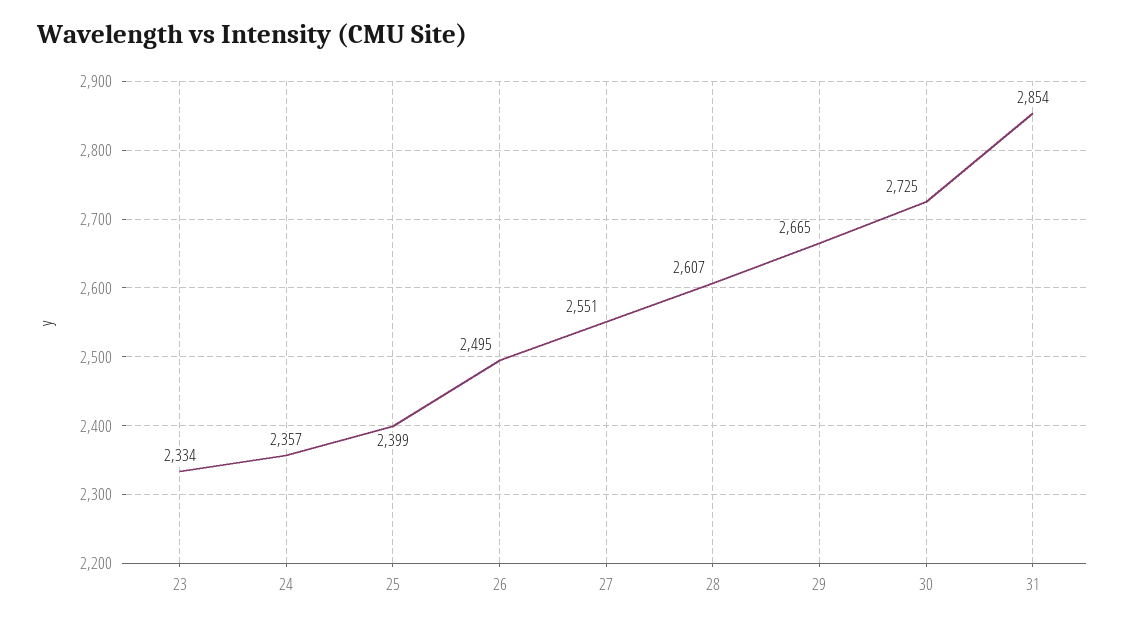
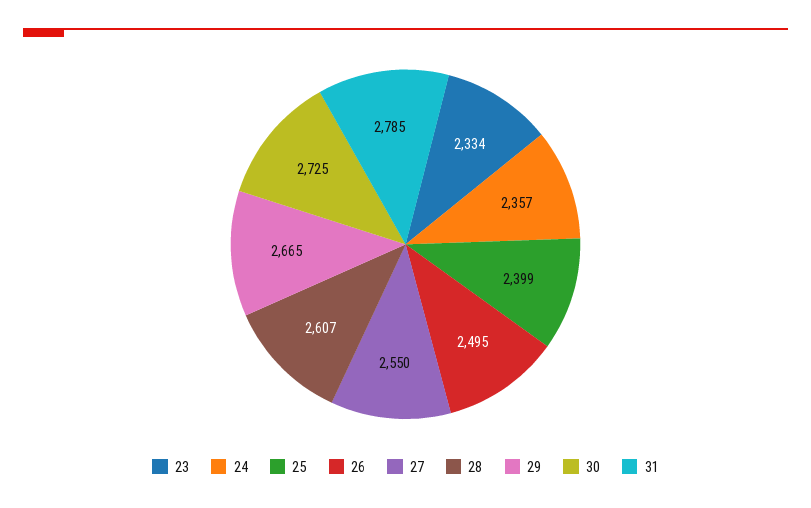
  {
    "23": 2334,
    "24": 2357,
    "25": 2399,
    "26": 2495,
-   "27": 2551,
+   "27": 2550,
    "28": 2607,
    "29": 2665,
    "30": 2725,
-   "31": 2854
+   "31": 2785
  }

